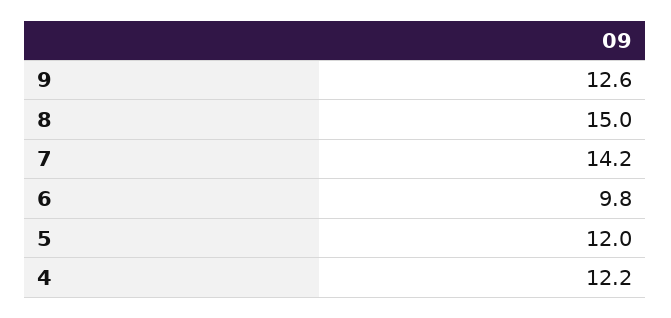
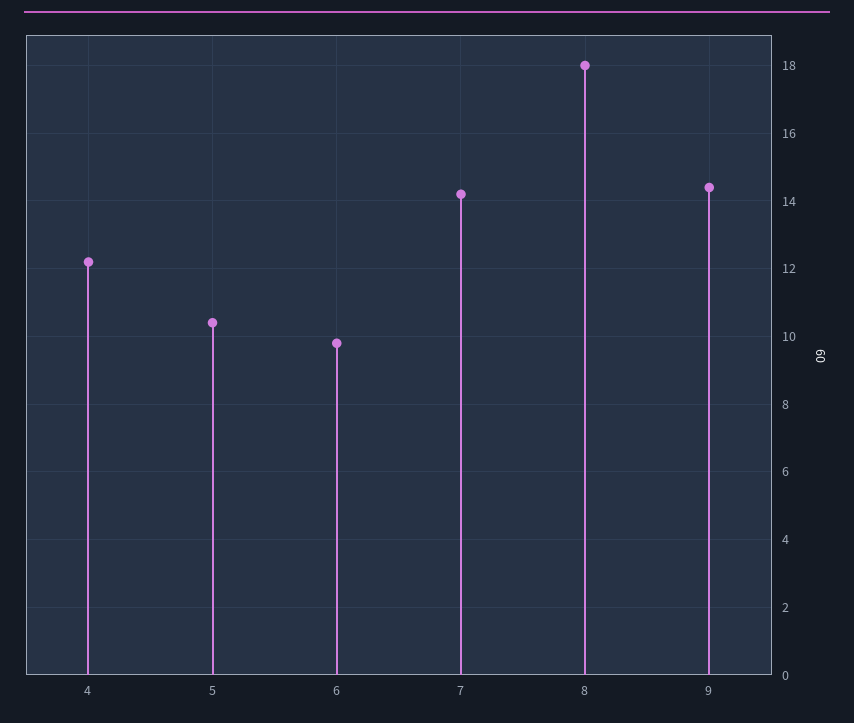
  {
-   "9": 12.6,
+   "9": 14.5,
-   "8": 15,
+   "8": 18,
    "7": 14.2,
    "6": 9.8,
-   "5": 12,
+   "5": 10.5,
    "4": 12.2
  }

